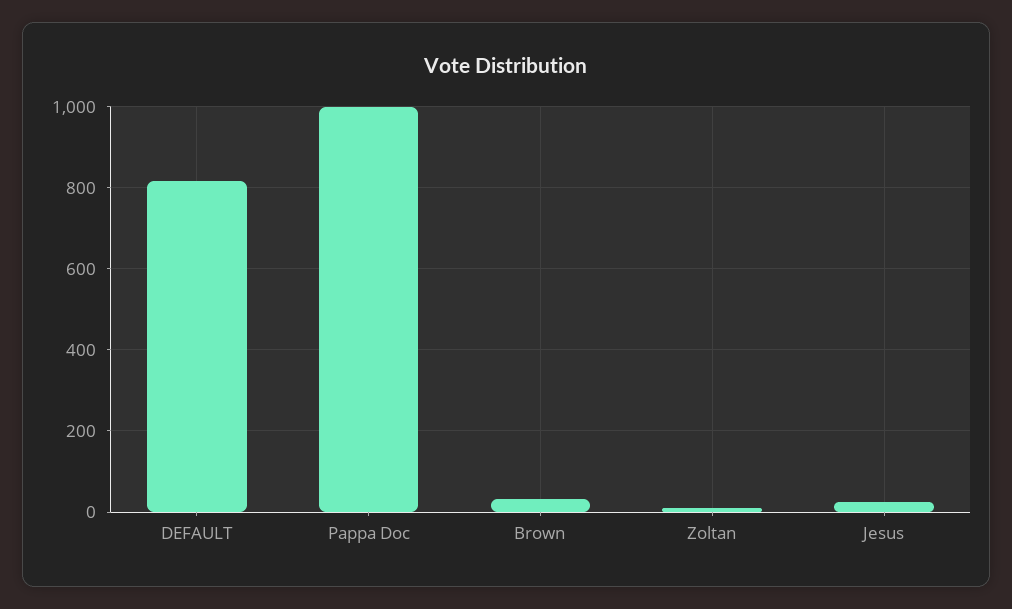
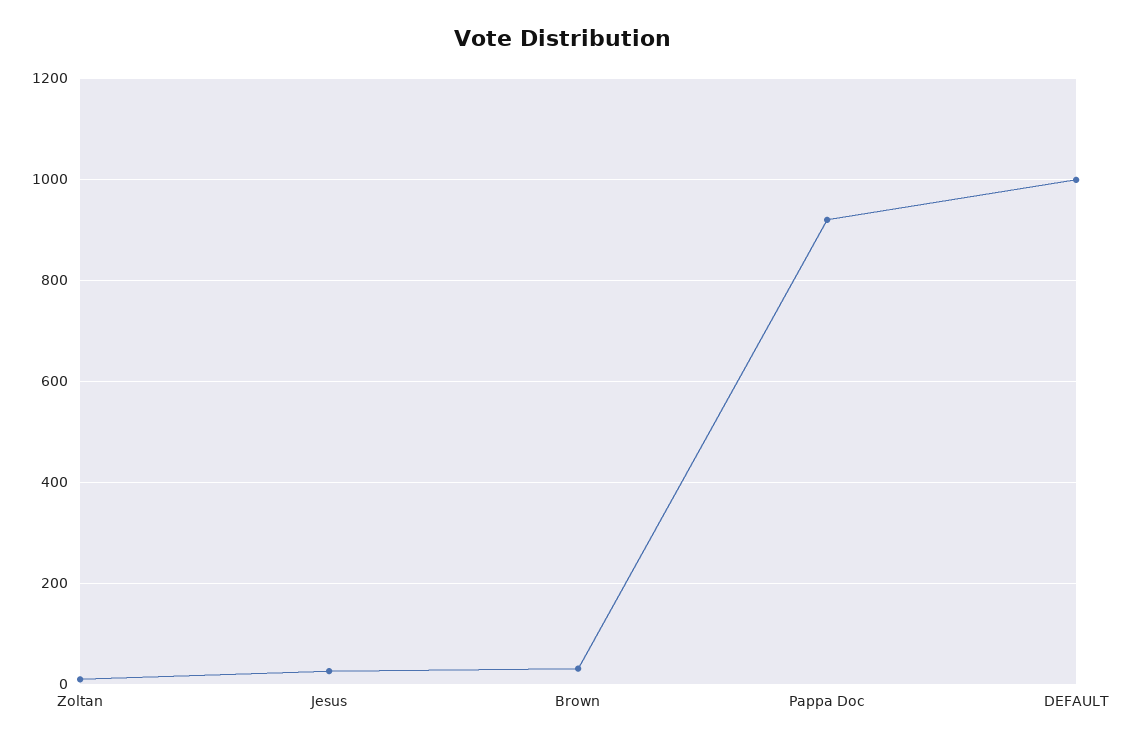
  {
-   "DEFAULT": 820,
+   "DEFAULT": 1000,
-   "Pappa Doc": 1000,
+   "Pappa Doc": 920,
    "Brown": 40,
    "Zoltan": 20,
    "Jesus": 20
  }

